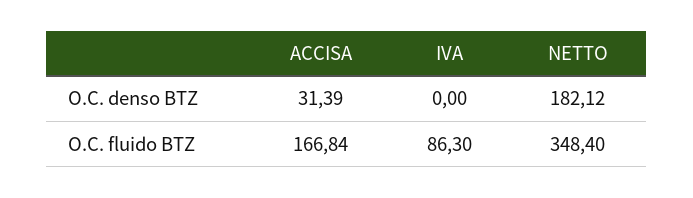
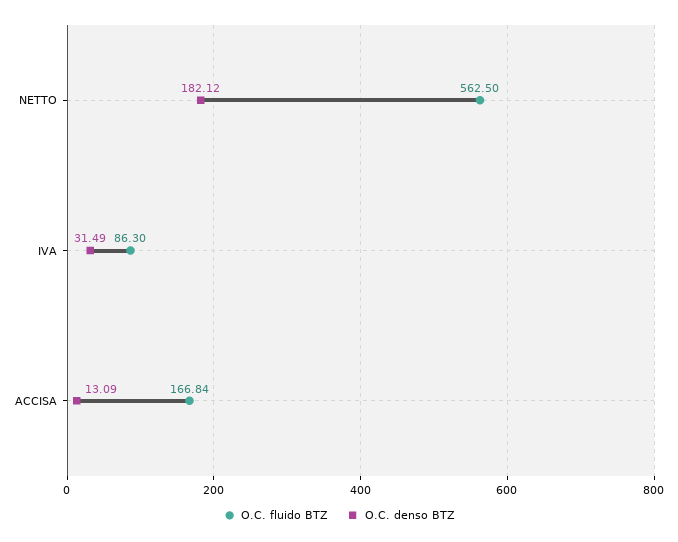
  {
    "O.C. denso BTZ": {
-     "ACCISA": 31.39,
+     "ACCISA": 13.09,
-     "IVA": 0,
+     "IVA": 31.49,
      "NETTO": 182.12
    },
    "O.C. fluido BTZ": {
      "ACCISA": 166.84,
      "IVA": 86.3,
-     "NETTO": 348.4
+     "NETTO": 562.5
    }
  }

